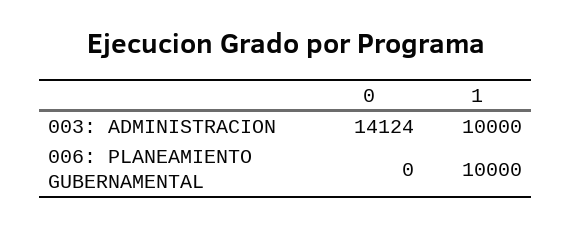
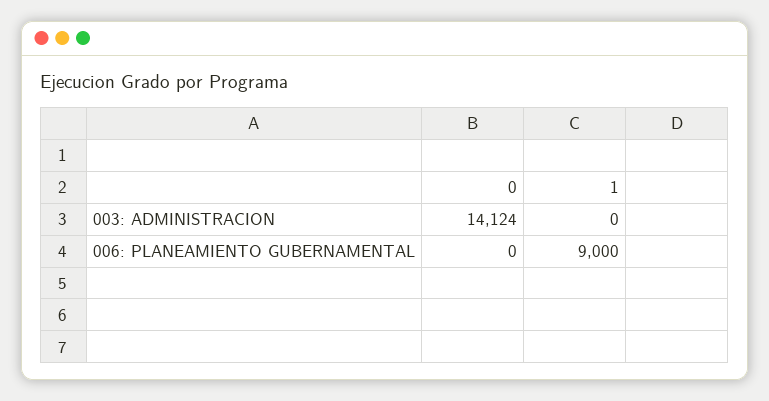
  {
    "0": {
      "003: ADMINISTRACION": 14124,
      "006: PLANEAMIENTO GUBERNAMENTAL": 0
    },
    "1": {
-     "003: ADMINISTRACION": 10000,
+     "003: ADMINISTRACION": 0,
-     "006: PLANEAMIENTO GUBERNAMENTAL": 10000
+     "006: PLANEAMIENTO GUBERNAMENTAL": 9000
    }
  }

